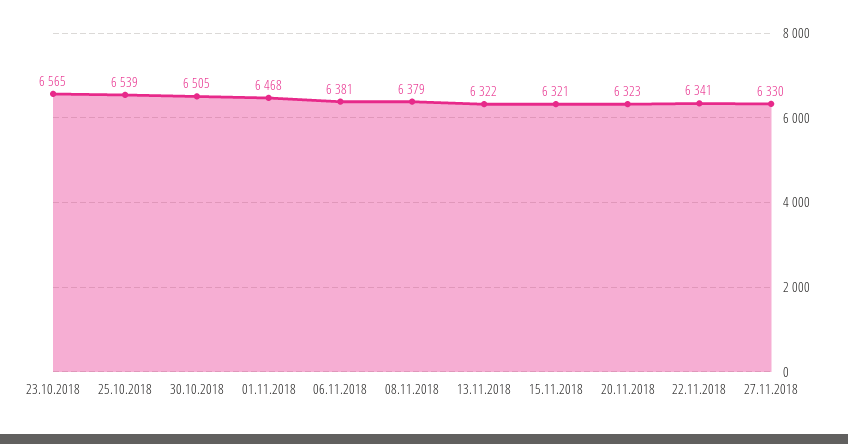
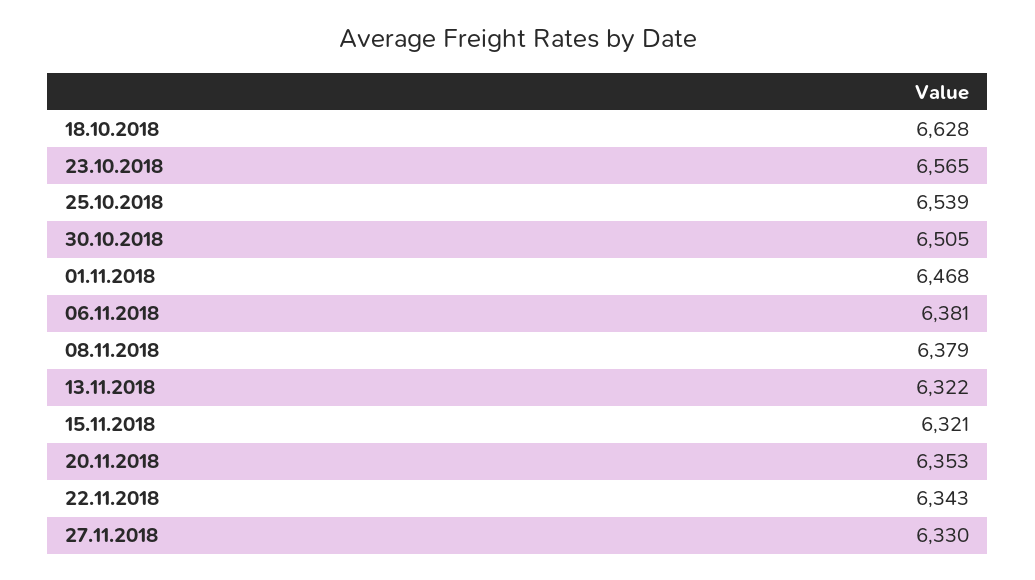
  {
    "23.10.2018": 6565,
    "25.10.2018": 6539,
    "30.10.2018": 6505,
    "01.11.2018": 6468,
    "06.11.2018": 6381,
    "08.11.2018": 6379,
    "13.11.2018": 6322,
    "15.11.2018": 6321,
-   "20.11.2018": 6323,
+   "20.11.2018": 6353,
-   "22.11.2018": 6341,
+   "22.11.2018": 6343,
-   "27.11.2018": 6330
+   "27.11.2018": 6330,
+   "18.10.2018": 6628
  }

